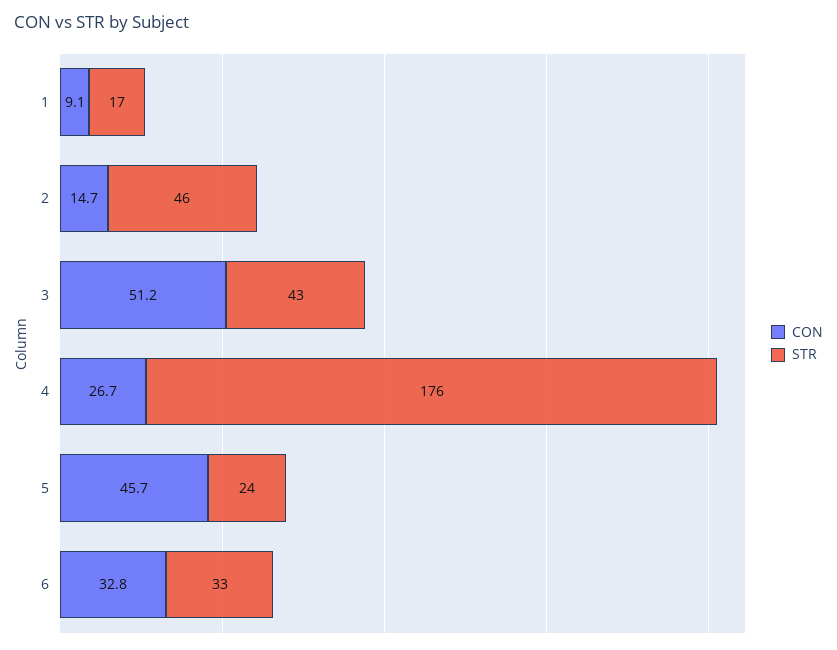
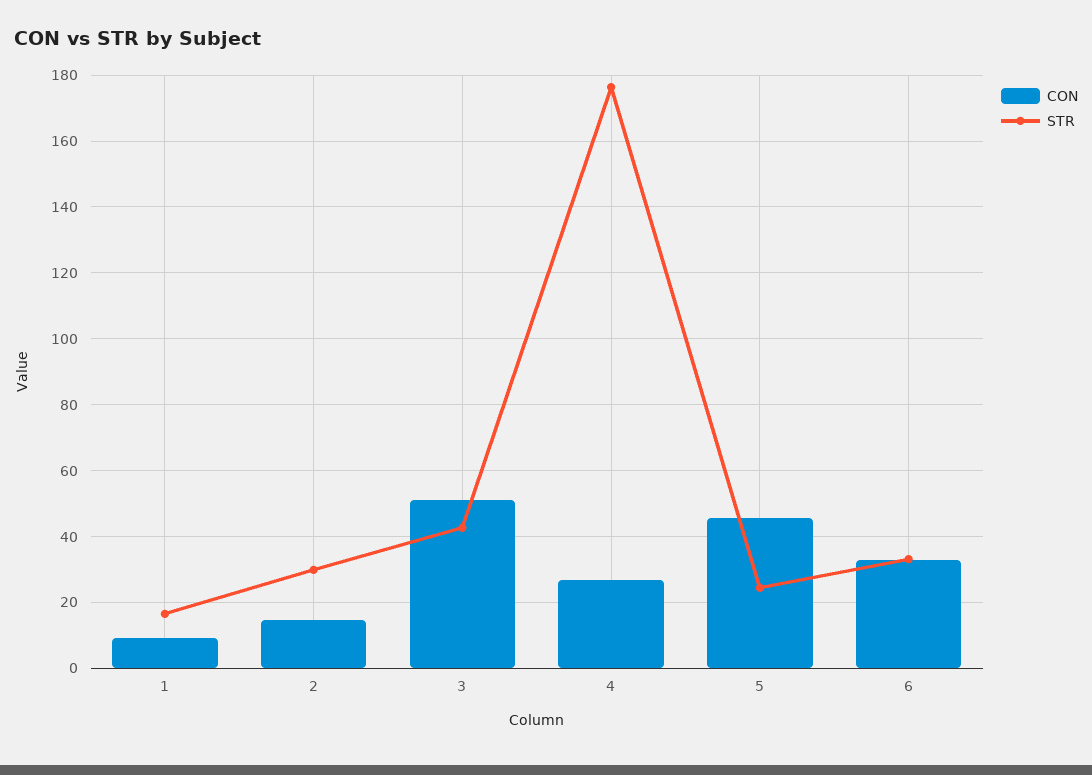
  {
    "CON": {
      "1": 9.1,
      "2": 14.7,
      "3": 51.2,
      "4": 26.7,
      "5": 45.7,
      "6": 32.8
    },
    "STR": {
      "1": 17,
-     "2": 46,
+     "2": 30,
      "3": 43,
      "4": 176,
      "5": 24,
      "6": 33
    }
  }

